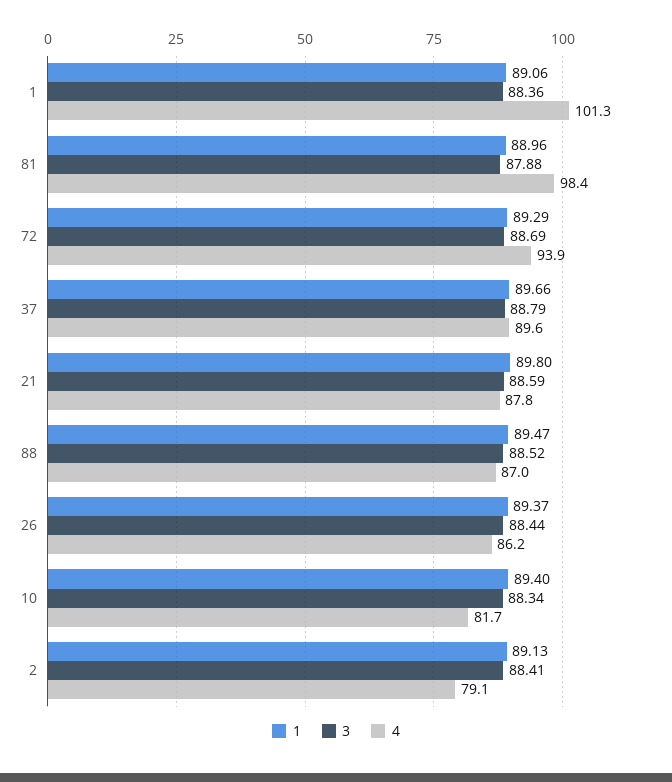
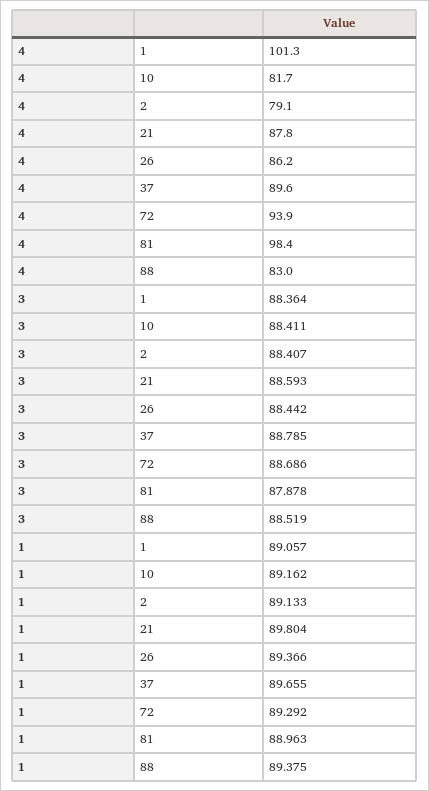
  {
    "1": {
      "1": 89.057,
      "81": 88.963,
      "72": 89.292,
      "37": 89.655,
      "21": 89.804,
-     "88": 89.47,
+     "88": 89.375,
      "26": 89.366,
-     "10": 89.4,
+     "10": 89.162,
      "2": 89.133
    },
    "3": {
      "1": 88.364,
      "81": 87.878,
      "72": 88.686,
      "37": 88.785,
      "21": 88.593,
      "88": 88.519,
      "26": 88.442,
-     "10": 88.34,
+     "10": 88.411,
      "2": 88.407
    },
    "4": {
      "1": 101.3,
      "81": 98.4,
      "72": 93.9,
      "37": 89.6,
      "21": 87.8,
-     "88": 87,
+     "88": 83,
      "26": 86.2,
      "10": 81.7,
      "2": 79.1
    }
  }

